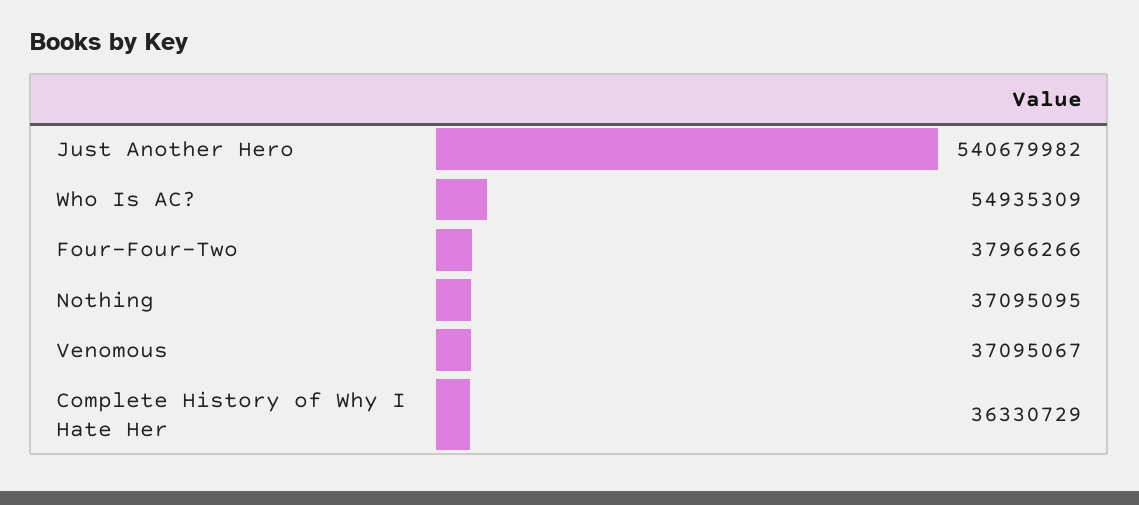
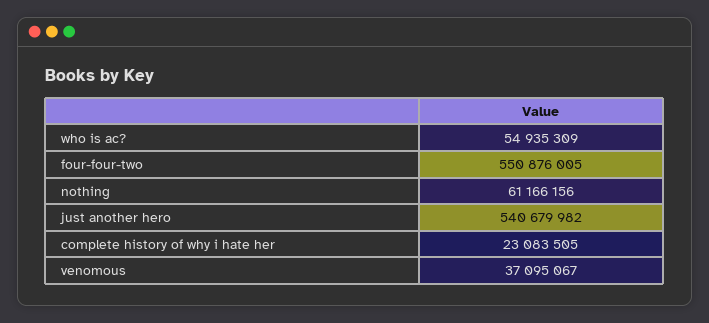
  {
    "Just Another Hero": 540679982,
    "Who Is AC?": 54935309,
-   "Four-Four-Two": 37966266,
+   "Four-Four-Two": 550876005,
-   "Nothing": 37095095,
+   "Nothing": 61166156,
    "Venomous": 37095067,
-   "Complete History of Why I Hate Her": 36330729
+   "Complete History of Why I Hate Her": 23083505
  }

